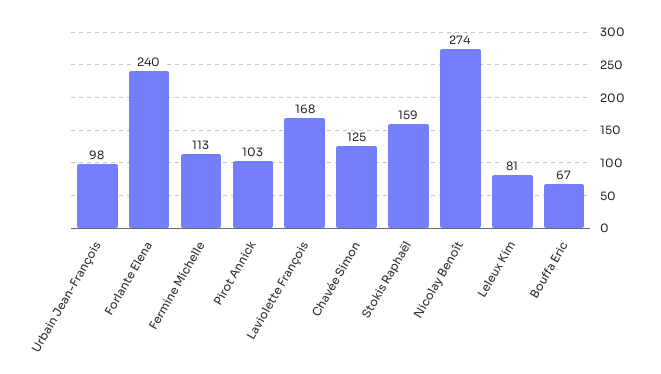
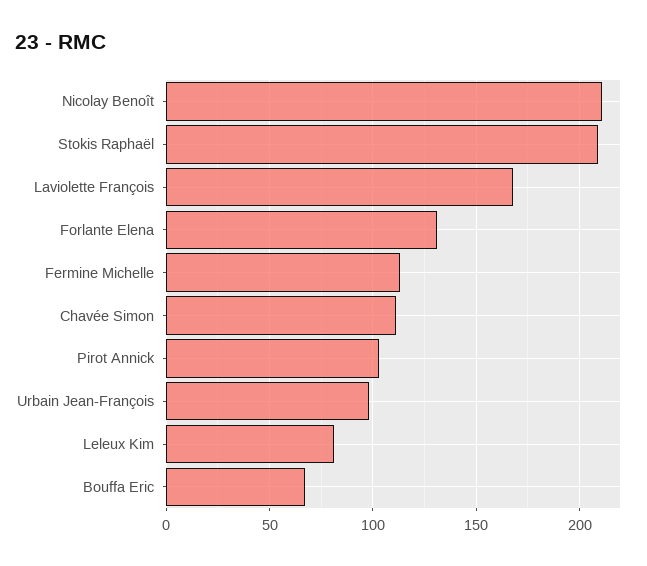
  {
    "Urbain Jean-François": 98,
-   "Forlante Elena": 240,
+   "Forlante Elena": 130,
    "Fermine Michelle": 113,
    "Pirot Annick": 103,
    "Laviolette François": 168,
-   "Chavée Simon": 125,
+   "Chavée Simon": 110,
-   "Stokis Raphaël": 159,
+   "Stokis Raphaël": 210,
-   "Nicolay Benoît": 274,
+   "Nicolay Benoît": 210,
    "Leleux Kim": 81,
    "Bouffa Eric": 67
  }

